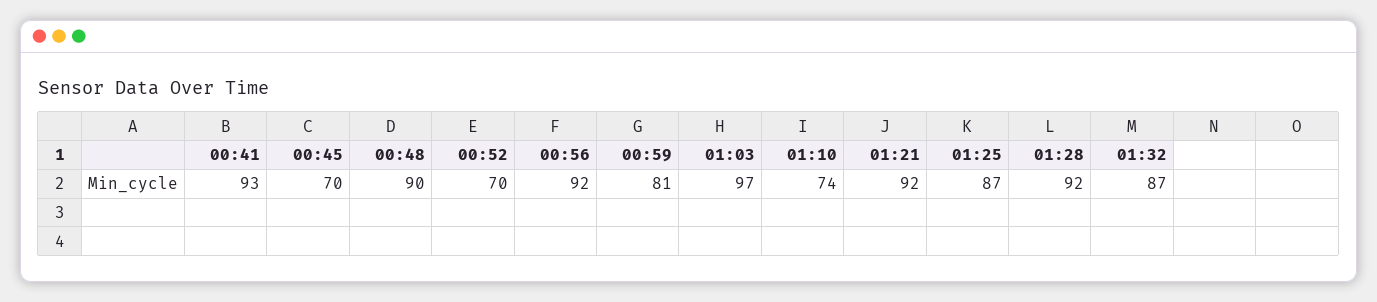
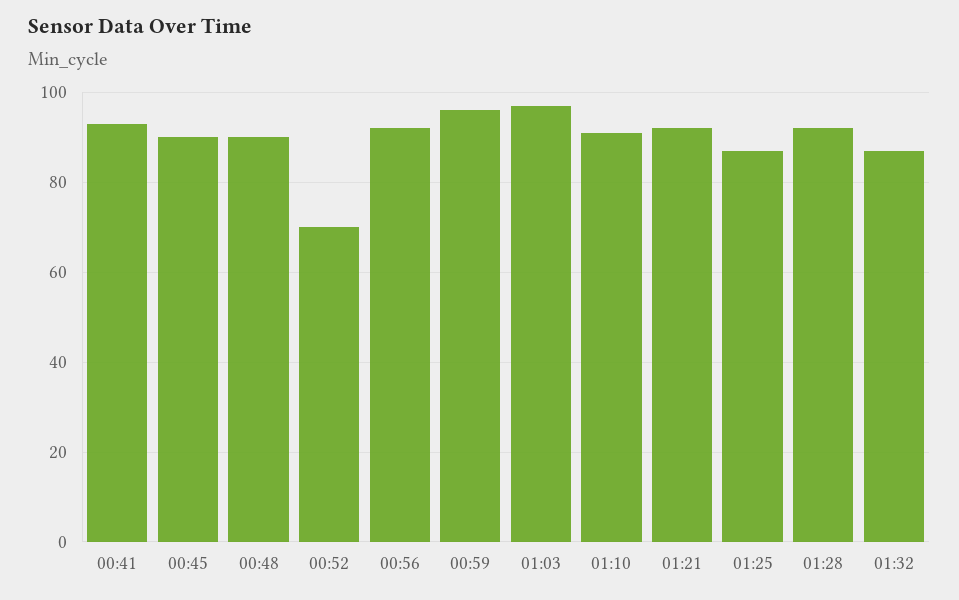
  {
    "00:41": 93,
-   "00:45": 70,
+   "00:45": 90,
    "00:48": 90,
    "00:52": 70,
    "00:56": 92,
-   "00:59": 81,
+   "00:59": 95,
    "01:03": 97,
-   "01:10": 74,
+   "01:10": 90,
    "01:21": 92,
    "01:25": 87,
    "01:28": 92,
    "01:32": 87
  }

